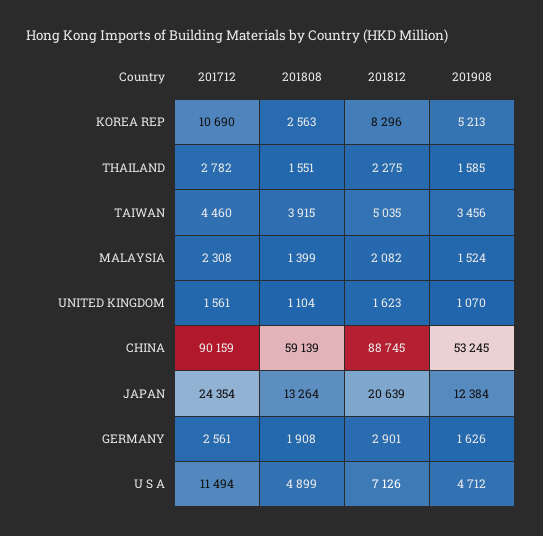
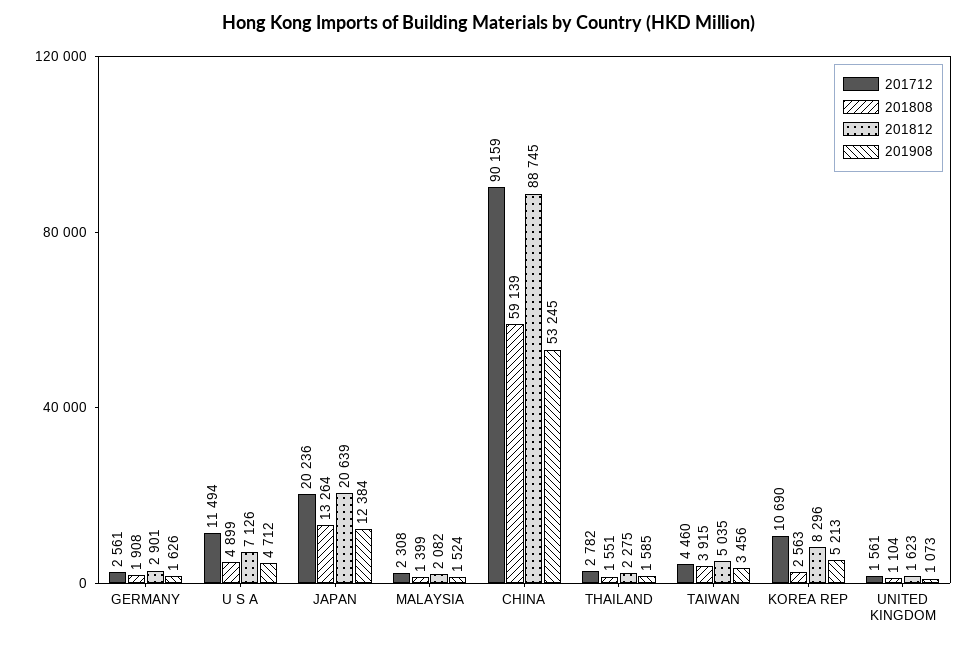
  {
    "201712": {
      "KOREA REP": 10690,
      "THAILAND": 2782,
      "TAIWAN": 4460,
      "MALAYSIA": 2308,
      "UNITED KINGDOM": 1561,
      "CHINA": 90159,
-     "JAPAN": 24354,
+     "JAPAN": 20236,
      "GERMANY": 2561,
      "U S A": 11494
    },
    "201808": {
      "KOREA REP": 2563,
      "THAILAND": 1551,
      "TAIWAN": 3915,
      "MALAYSIA": 1399,
      "UNITED KINGDOM": 1104,
      "CHINA": 59139,
      "JAPAN": 13264,
      "GERMANY": 1908,
      "U S A": 4899
    },
    "201812": {
      "KOREA REP": 8296,
      "THAILAND": 2275,
      "TAIWAN": 5035,
      "MALAYSIA": 2082,
      "UNITED KINGDOM": 1623,
      "CHINA": 88745,
      "JAPAN": 20639,
      "GERMANY": 2901,
      "U S A": 7126
    },
    "201908": {
      "KOREA REP": 5213,
      "THAILAND": 1585,
      "TAIWAN": 3456,
      "MALAYSIA": 1524,
-     "UNITED KINGDOM": 1070,
+     "UNITED KINGDOM": 1073,
      "CHINA": 53245,
      "JAPAN": 12384,
      "GERMANY": 1626,
      "U S A": 4712
    }
  }

